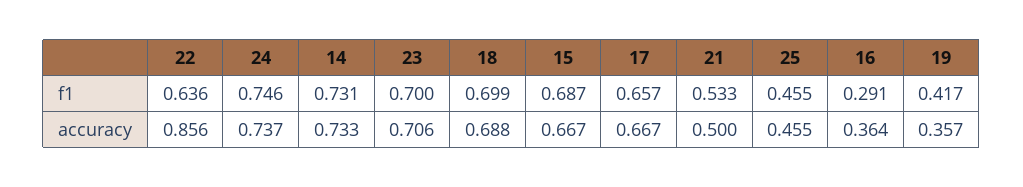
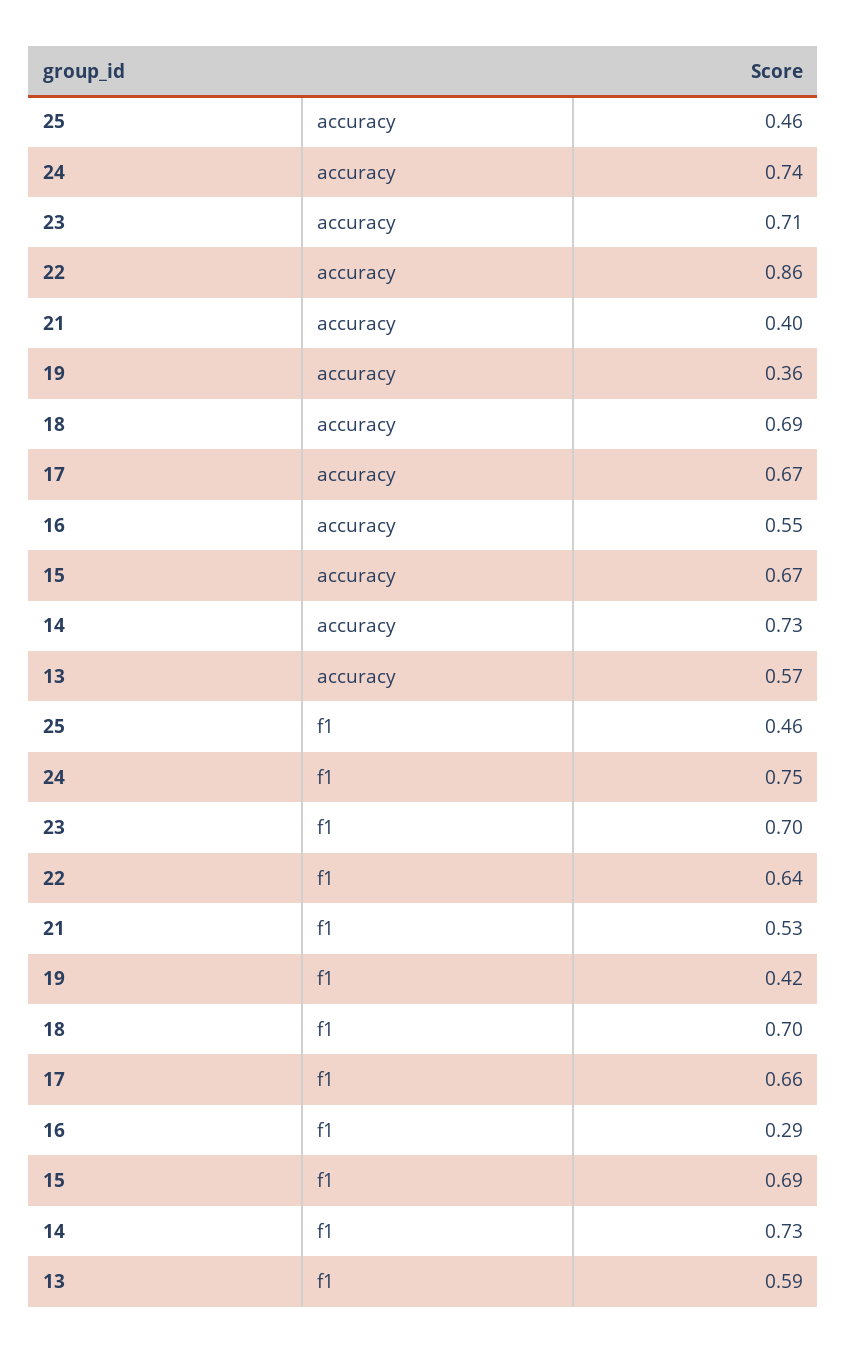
  {
    "22": {
      "f1": 0.636,
      "accuracy": 0.856
    },
    "24": {
      "f1": 0.746,
      "accuracy": 0.737
    },
    "14": {
      "f1": 0.731,
      "accuracy": 0.733
    },
    "23": {
      "f1": 0.7,
      "accuracy": 0.706
    },
    "18": {
      "f1": 0.699,
      "accuracy": 0.688
    },
    "15": {
      "f1": 0.687,
      "accuracy": 0.667
    },
    "17": {
      "f1": 0.657,
      "accuracy": 0.667
    },
    "21": {
      "f1": 0.533,
-     "accuracy": 0.5
+     "accuracy": 0.4
    },
    "25": {
      "f1": 0.455,
      "accuracy": 0.455
    },
    "16": {
      "f1": 0.291,
-     "accuracy": 0.364
+     "accuracy": 0.55
    },
    "19": {
      "f1": 0.417,
      "accuracy": 0.357
-   }
+   },
+   "13": {
+     "accuracy": 0.57,
+     "f1": 0.59
+   }
  }

